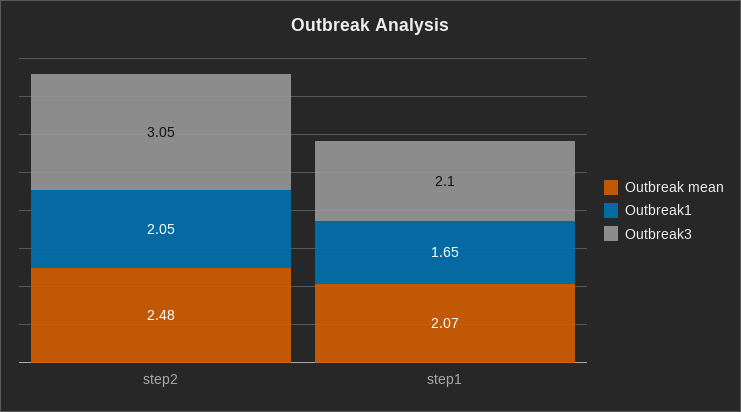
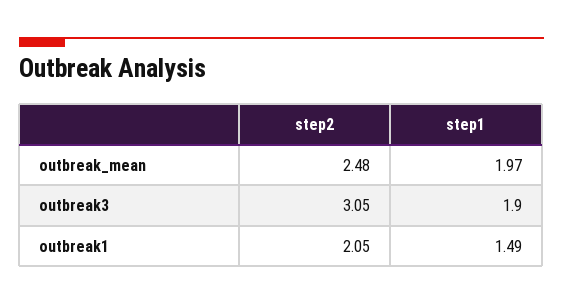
  {
    "Outbreak mean": {
      "step2": 2.48,
-     "step1": 2.07
+     "step1": 1.97
    },
    "Outbreak1": {
      "step2": 2.05,
-     "step1": 1.65
+     "step1": 1.49
    },
    "Outbreak3": {
      "step2": 3.05,
-     "step1": 2.1
+     "step1": 1.9
    }
  }

